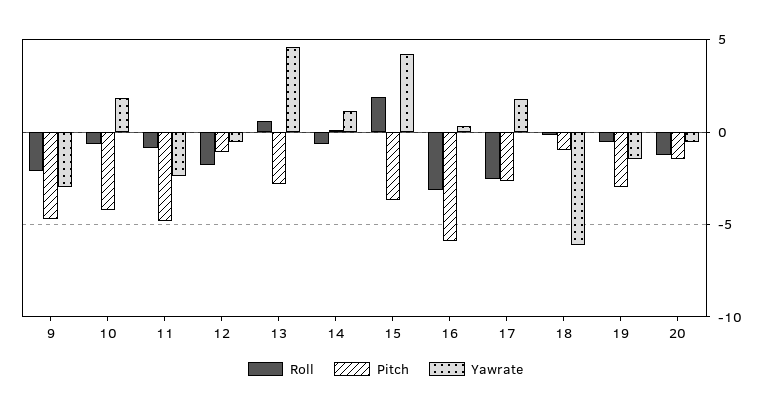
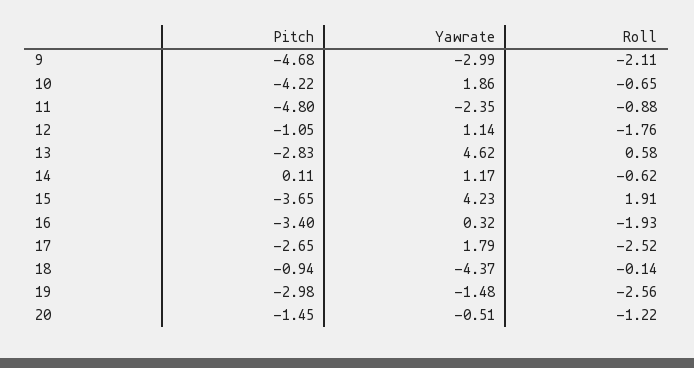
  {
    "Roll": {
      "9": -2.11,
      "10": -0.65,
      "11": -0.88,
      "12": -1.76,
      "13": 0.58,
      "14": -0.62,
      "15": 1.91,
-     "16": -3,
+     "16": -1.93,
      "17": -2.52,
      "18": -0.14,
-     "19": -0.5,
+     "19": -2.56,
      "20": -1.22
    },
    "Pitch": {
      "9": -4.68,
      "10": -4.22,
      "11": -4.8,
      "12": -1.05,
      "13": -2.83,
      "14": 0.11,
      "15": -3.65,
-     "16": -6,
+     "16": -3.4,
      "17": -2.65,
      "18": -0.94,
      "19": -2.98,
      "20": -1.45
    },
    "Yawrate": {
      "9": -2.99,
      "10": 1.86,
      "11": -2.35,
-     "12": -0.5,
+     "12": 1.14,
      "13": 4.62,
      "14": 1.17,
      "15": 4.23,
      "16": 0.32,
      "17": 1.79,
-     "18": -6,
+     "18": -4.37,
      "19": -1.48,
      "20": -0.51
    }
  }

